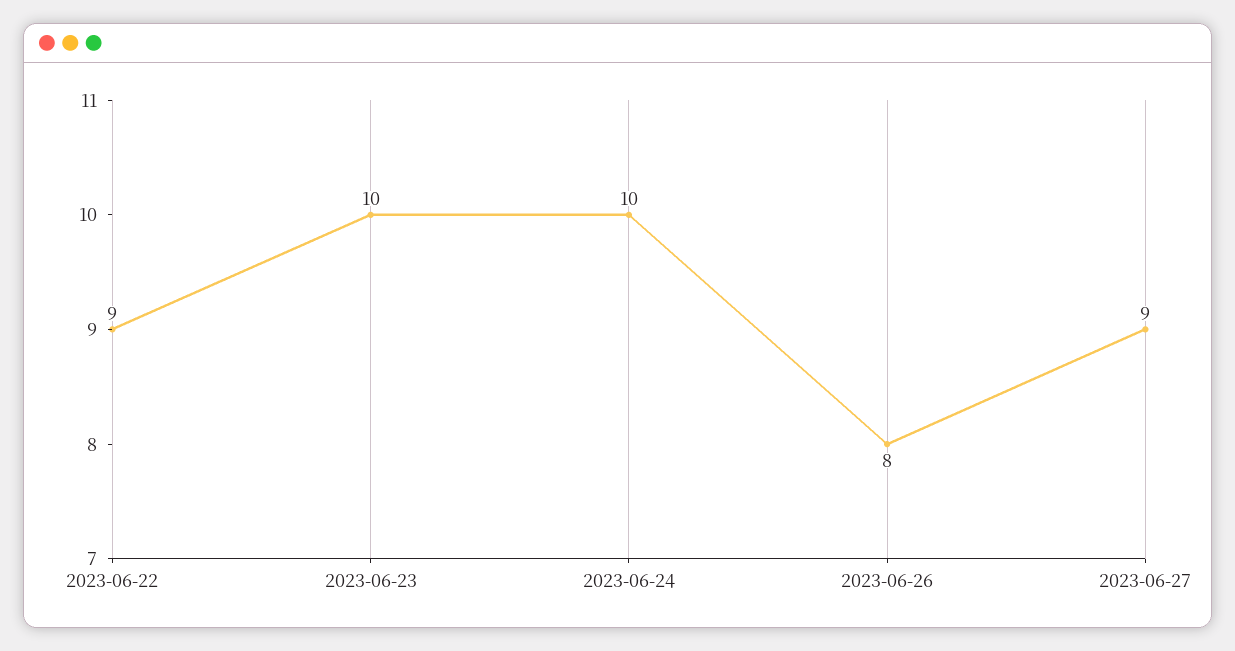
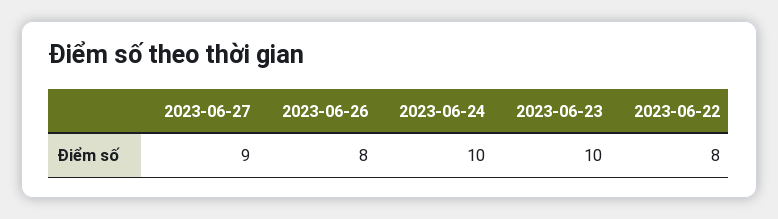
  {
-   "2023-06-22": 9,
+   "2023-06-22": 8,
    "2023-06-23": 10,
    "2023-06-24": 10,
    "2023-06-26": 8,
    "2023-06-27": 9
  }

